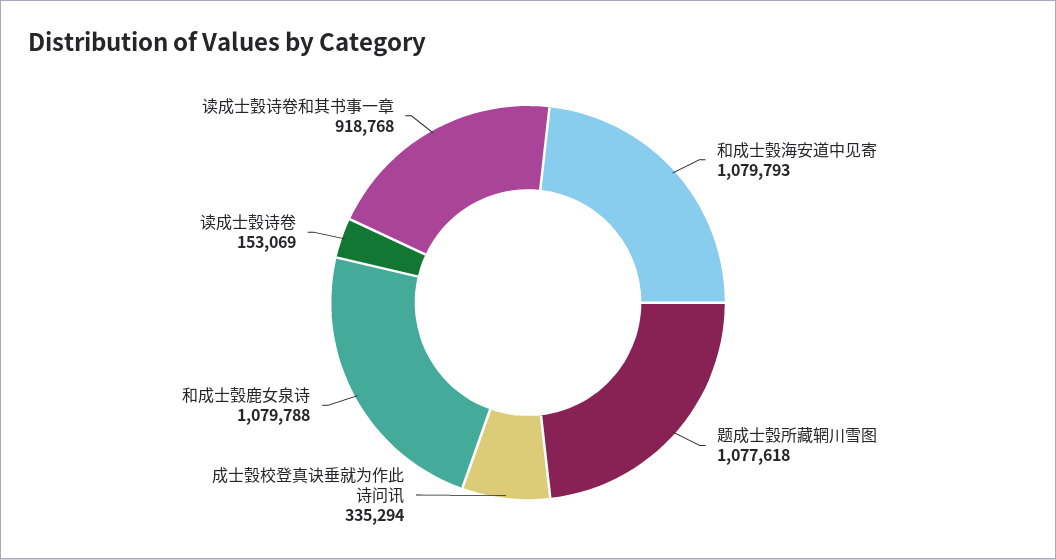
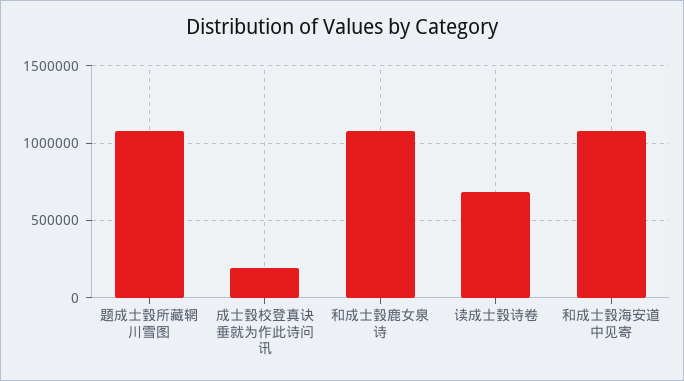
  {
    "和成士瑴海安道中见寄": 1079793,
    "题成士瑴所藏辋川雪图": 1077618,
-   "成士瑴校登真诀垂就为作此诗问讯": 335294,
+   "成士瑴校登真诀垂就为作此诗问讯": 200000,
    "和成士瑴鹿女泉诗": 1079788,
-   "读成士瑴诗卷": 153069,
+   "读成士瑴诗卷": 700000
-   "读成士瑴诗卷和其书事一章": 918768
  }

